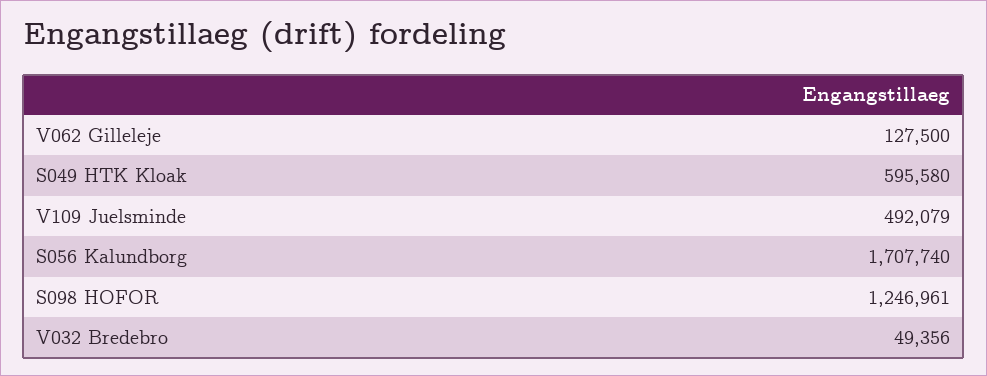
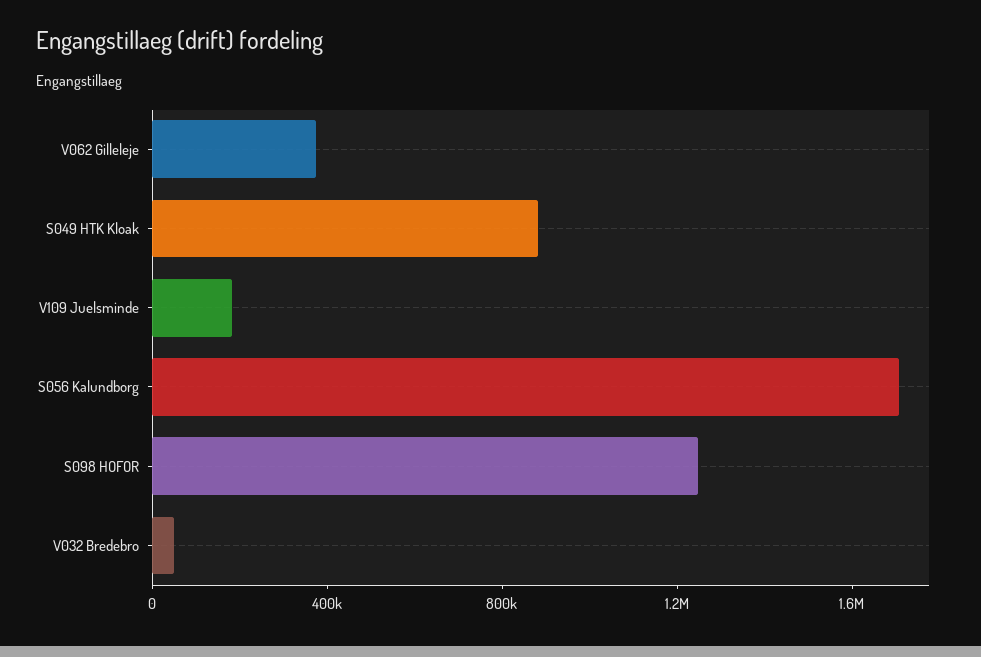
  {
-   "V062 Gilleleje": 127500,
+   "V062 Gilleleje": 400000,
-   "S049 HTK Kloak": 595580,
+   "S049 HTK Kloak": 900000,
-   "V109 Juelsminde": 492079,
+   "V109 Juelsminde": 200000,
    "S056 Kalundborg": 1707740,
    "S098 HOFOR": 1246961,
    "V032 Bredebro": 49356
  }

